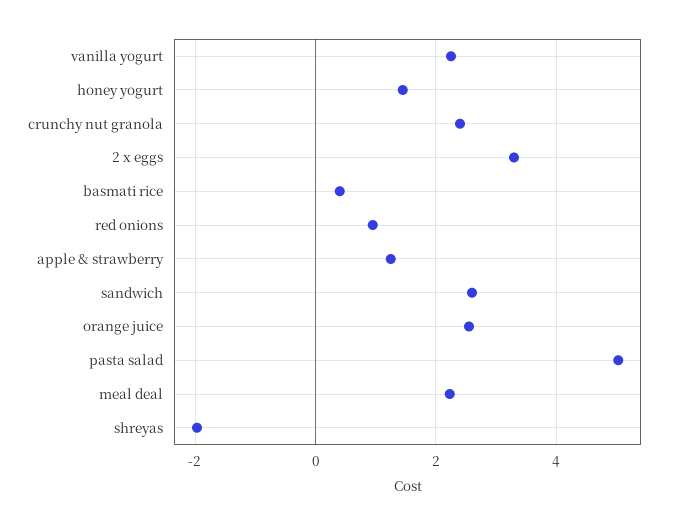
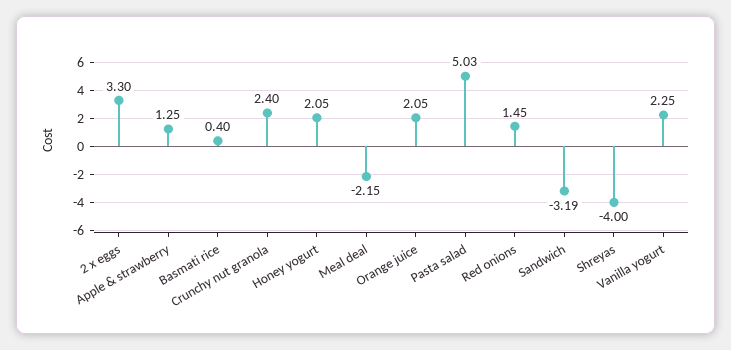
  {
    "vanilla yogurt": 2.25,
-   "honey yogurt": 1.4,
+   "honey yogurt": 2.05,
    "crunchy nut granola": 2.4,
    "2 x eggs": 3.3,
    "basmati rice": 0.4,
-   "red onions": 1,
+   "red onions": 1.45,
    "apple & strawberry": 1.25,
-   "sandwich": 2.6,
+   "sandwich": -3.19,
-   "orange juice": 2.6,
+   "orange juice": 2.05,
    "pasta salad": 5.03,
-   "meal deal": 2.2,
+   "meal deal": -2.15,
-   "shreyas": -2
+   "shreyas": -4
  }

